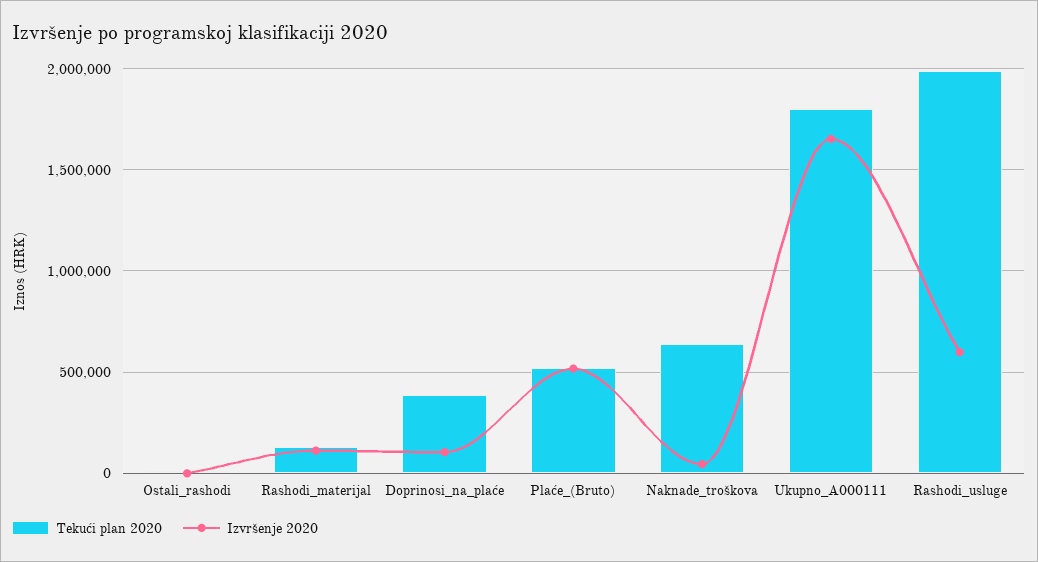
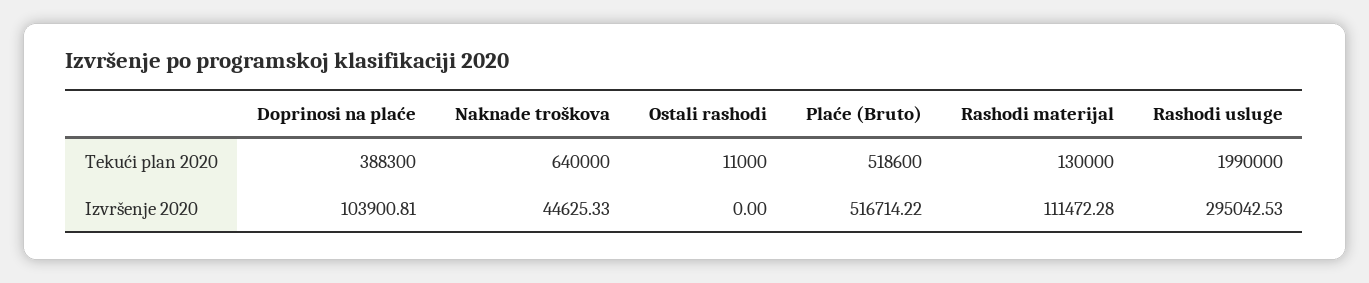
  {
    "Tekući plan 2020": {
      "Ostali_rashodi": 11000,
      "Rashodi_materijal": 130000,
      "Doprinosi_na_plaće": 388300,
      "Plaće_(Bruto)": 518600,
      "Naknade_troškova": 640000,
-     "Ukupno_A000111": 1800000,
      "Rashodi_usluge": 1990000
    },
    "Izvršenje 2020": {
      "Ostali_rashodi": 0,
      "Rashodi_materijal": 111472.28,
      "Doprinosi_na_plaće": 103900.81,
      "Plaće_(Bruto)": 516714.22,
      "Naknade_troškova": 44625.33,
-     "Ukupno_A000111": 1650000,
-     "Rashodi_usluge": 600000
+     "Rashodi_usluge": 295042.53
    }
  }

